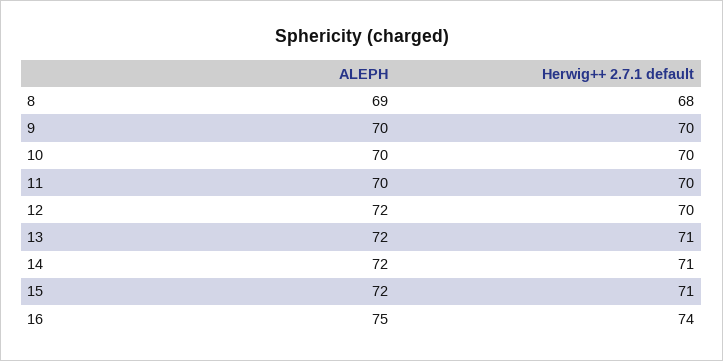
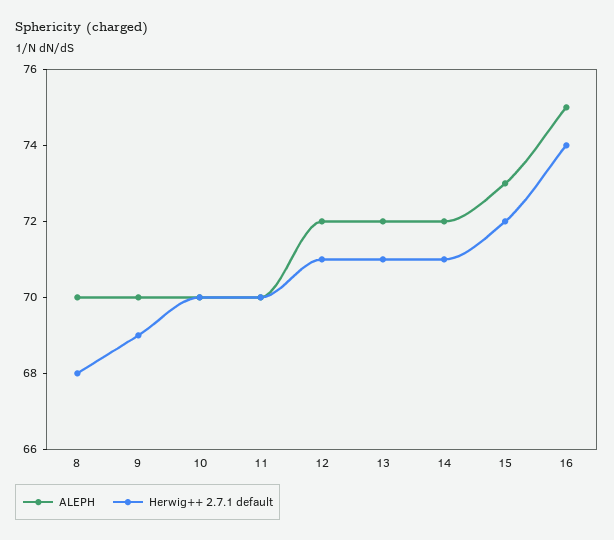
  {
    "ALEPH": {
-     "8": 69,
+     "8": 70,
      "9": 70,
      "10": 70,
      "11": 70,
      "12": 72,
      "13": 72,
      "14": 72,
-     "15": 72,
+     "15": 73,
      "16": 75
    },
    "Herwig++ 2.7.1 default": {
      "8": 68,
-     "9": 70,
+     "9": 69,
      "10": 70,
      "11": 70,
-     "12": 70,
+     "12": 71,
      "13": 71,
      "14": 71,
-     "15": 71,
+     "15": 72,
      "16": 74
    }
  }

